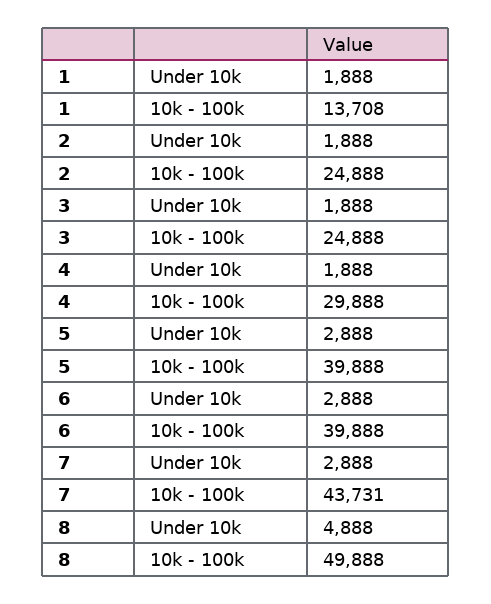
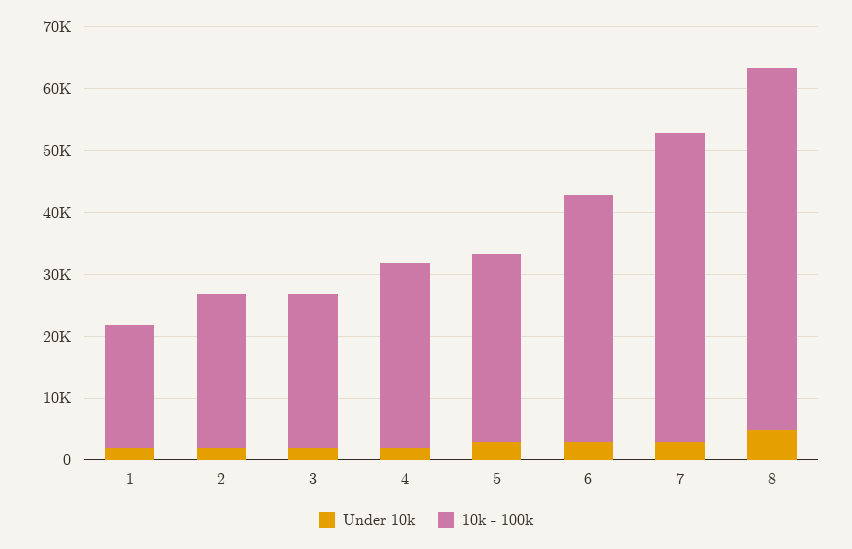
  {
    "Under 10k": {
      "1": 1888,
      "2": 1888,
      "3": 1888,
      "4": 1888,
      "5": 2888,
      "6": 2888,
      "7": 2888,
      "8": 4888
    },
    "10k - 100k": {
-     "1": 13708,
+     "1": 20000,
      "2": 24888,
      "3": 24888,
      "4": 29888,
-     "5": 39888,
+     "5": 30000,
      "6": 39888,
-     "7": 43731,
+     "7": 50000,
-     "8": 49888
+     "8": 58000
    }
  }

